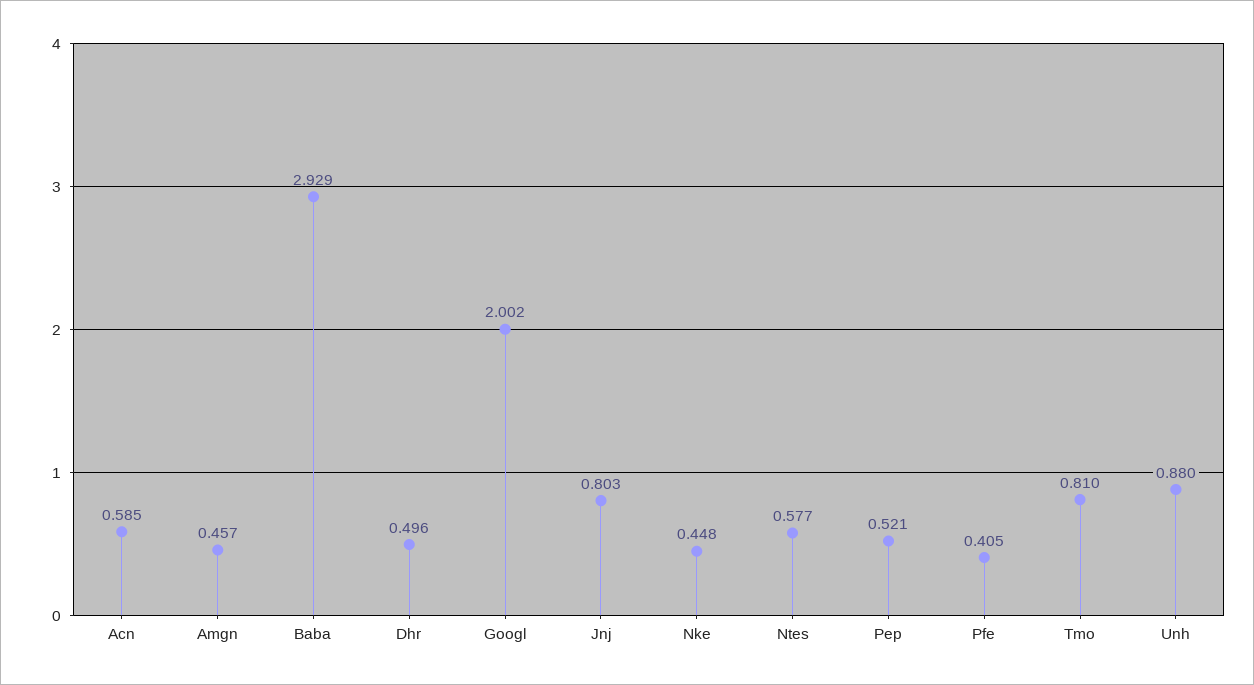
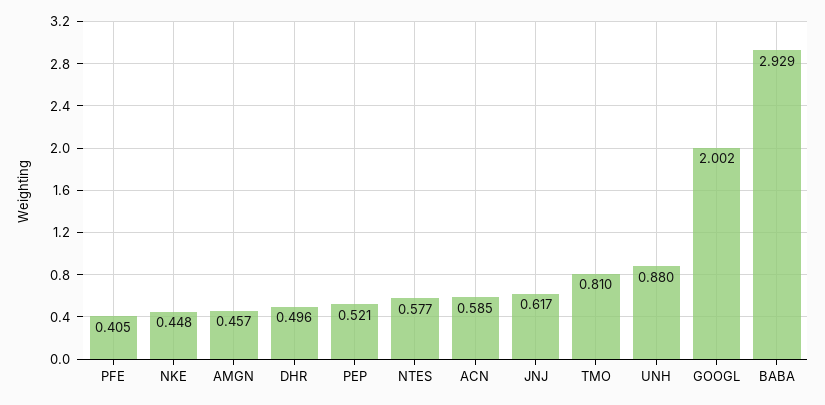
  {
    "Acn": 0.585,
    "Amgn": 0.457,
    "Baba": 2.929,
    "Dhr": 0.496,
    "Googl": 2.002,
-   "Jnj": 0.803,
+   "Jnj": 0.617,
    "Nke": 0.448,
    "Ntes": 0.577,
    "Pep": 0.521,
    "Pfe": 0.405,
    "Tmo": 0.81,
    "Unh": 0.88
  }

